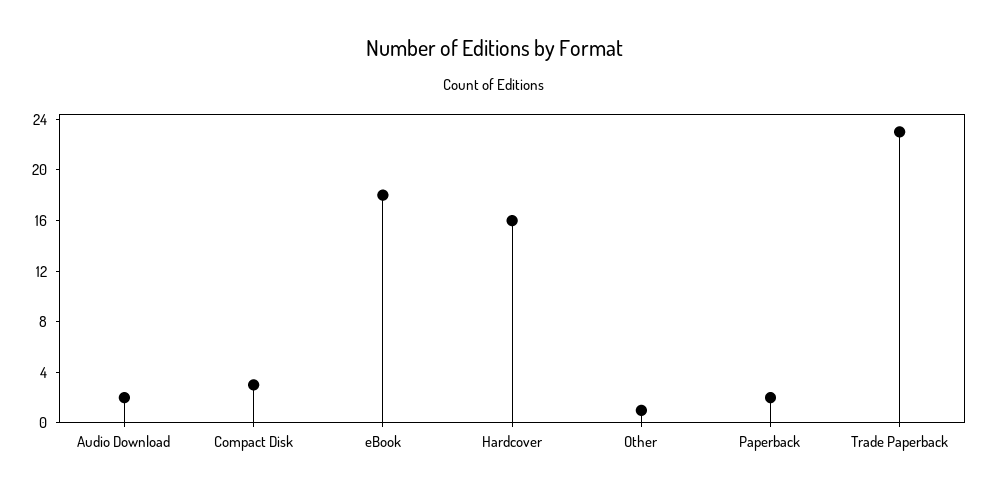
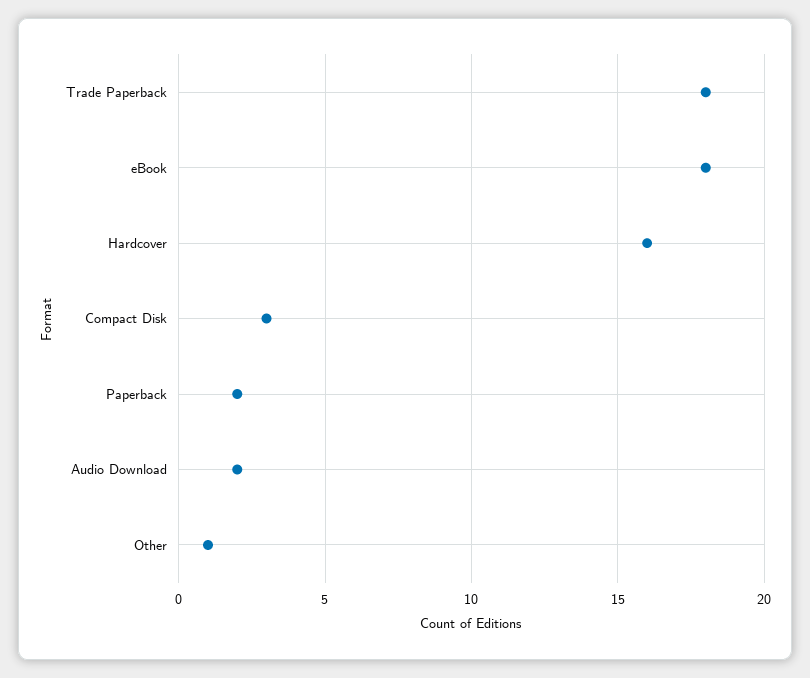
  {
    "Audio Download": 2,
    "Compact Disk": 3,
    "eBook": 18,
    "Hardcover": 16,
    "Other": 1,
    "Paperback": 2,
-   "Trade Paperback": 23
+   "Trade Paperback": 18
  }

